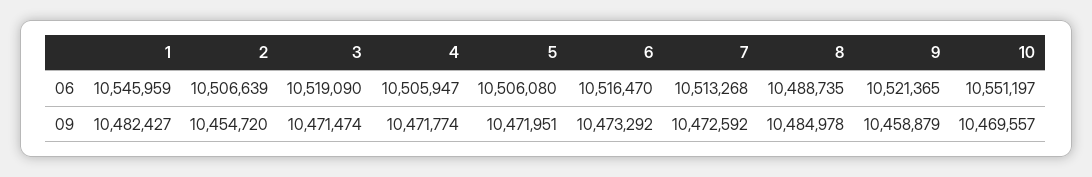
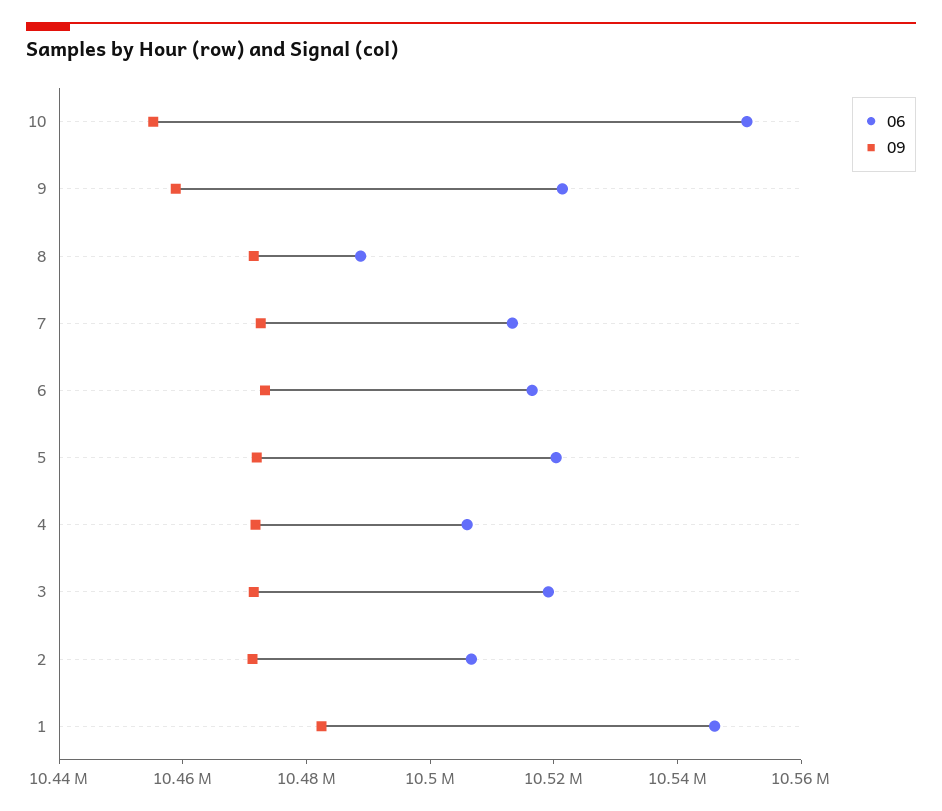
  {
    "06": {
      "1": 10545959,
      "2": 10506639,
      "3": 10519090,
      "4": 10505947,
-     "5": 10506080,
+     "5": 10520000,
      "6": 10516470,
      "7": 10513268,
      "8": 10488735,
      "9": 10521365,
      "10": 10551197
    },
    "09": {
      "1": 10482427,
-     "2": 10454720,
+     "2": 10470000,
      "3": 10471474,
      "4": 10471774,
      "5": 10471951,
      "6": 10473292,
      "7": 10472592,
-     "8": 10484978,
+     "8": 10470000,
      "9": 10458879,
-     "10": 10469557
+     "10": 10455000
    }
  }

